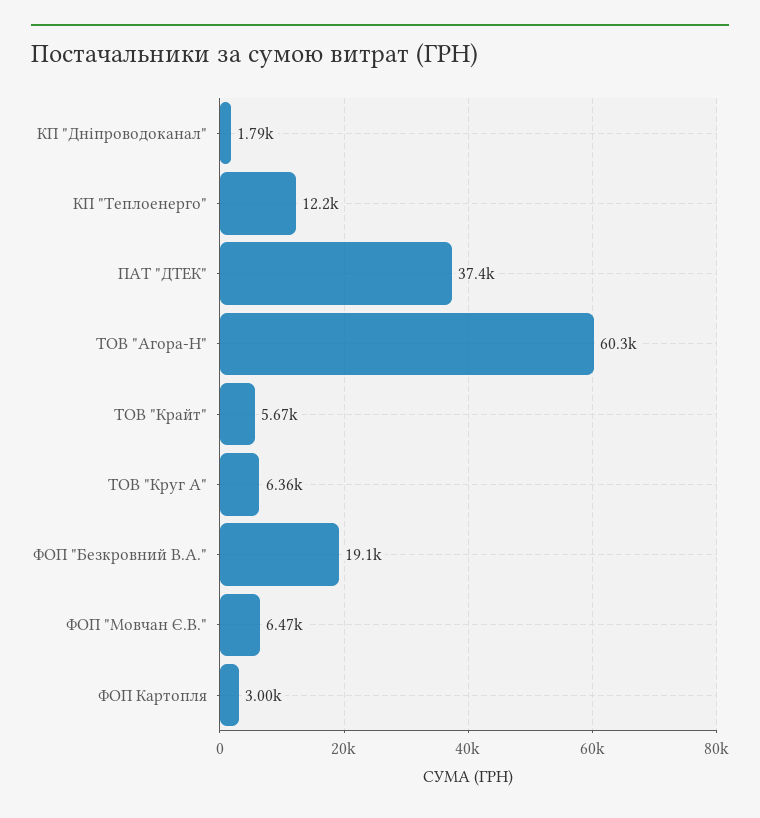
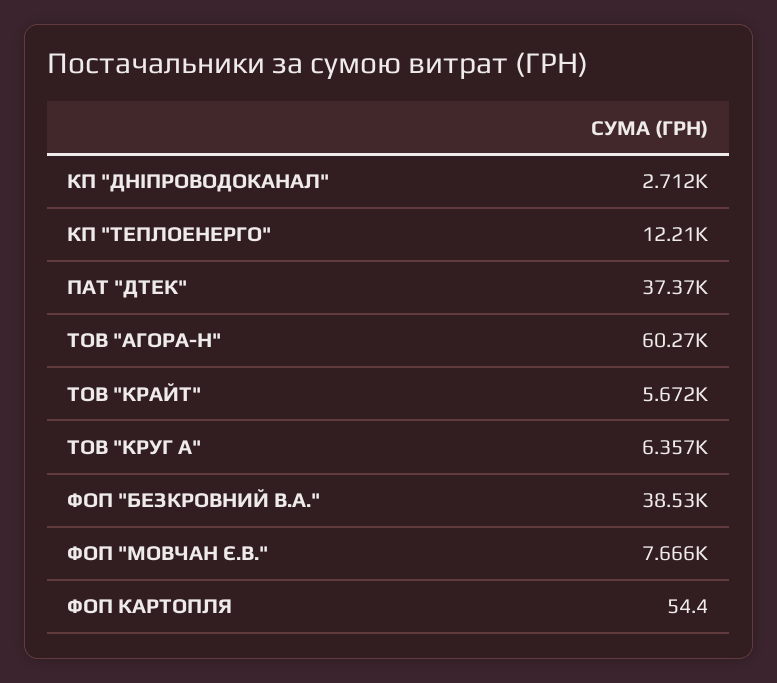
  {
-   "КП \"Дніпроводоканал\"": 1790,
+   "КП \"Дніпроводоканал\"": 2712,
    "КП \"Теплоенерго\"": 12210,
    "ПАТ \"ДТЕК\"": 37370,
    "ТОВ \"Агора-Н\"": 60270,
    "ТОВ \"Крайт\"": 5672,
    "ТОВ \"Круг А\"": 6357,
-   "ФОП \"Безкровний В.А.\"": 19100,
+   "ФОП \"Безкровний В.А.\"": 38530,
-   "ФОП \"Мовчан Є.В.\"": 6470,
+   "ФОП \"Мовчан Є.В.\"": 7666,
-   "ФОП Картопля": 3000
+   "ФОП Картопля": 54.4
  }

